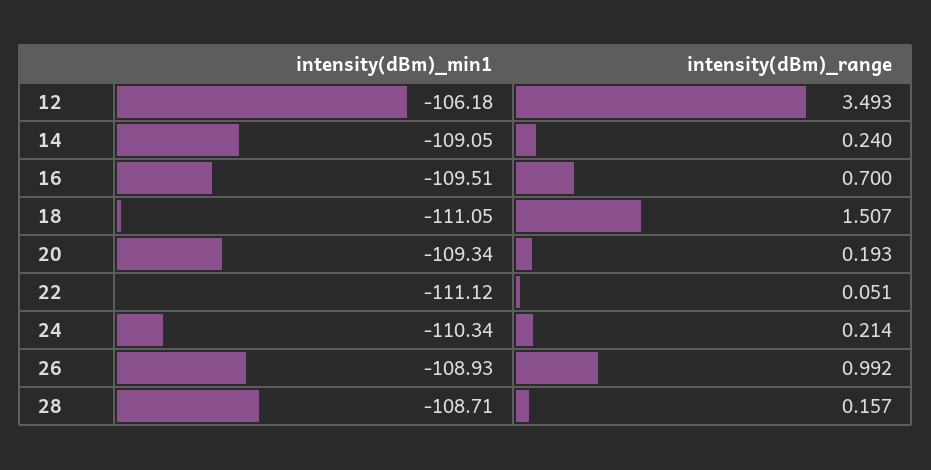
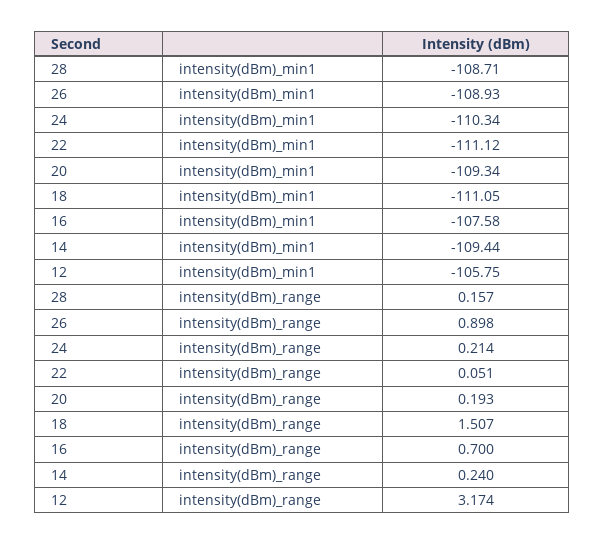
  {
    "intensity(dBm)_min1": {
-     "12": -106.18,
+     "12": -105.75,
-     "14": -109.05,
+     "14": -109.44,
-     "16": -109.51,
+     "16": -107.58,
      "18": -111.05,
      "20": -109.34,
      "22": -111.12,
      "24": -110.34,
      "26": -108.93,
      "28": -108.71
    },
    "intensity(dBm)_range": {
-     "12": 3.493,
+     "12": 3.174,
      "14": 0.24,
      "16": 0.7,
      "18": 1.507,
      "20": 0.193,
      "22": 0.051,
      "24": 0.214,
-     "26": 0.992,
+     "26": 0.898,
      "28": 0.157
    }
  }

